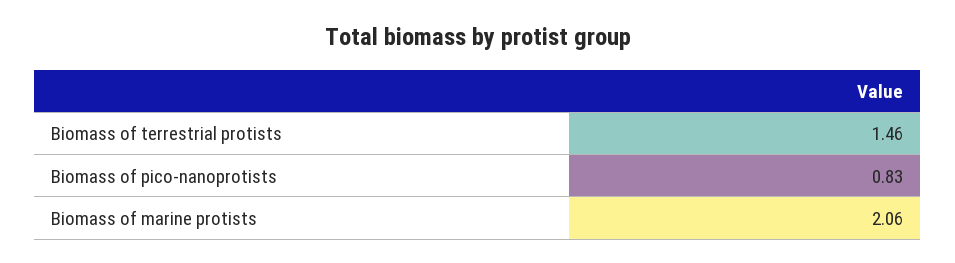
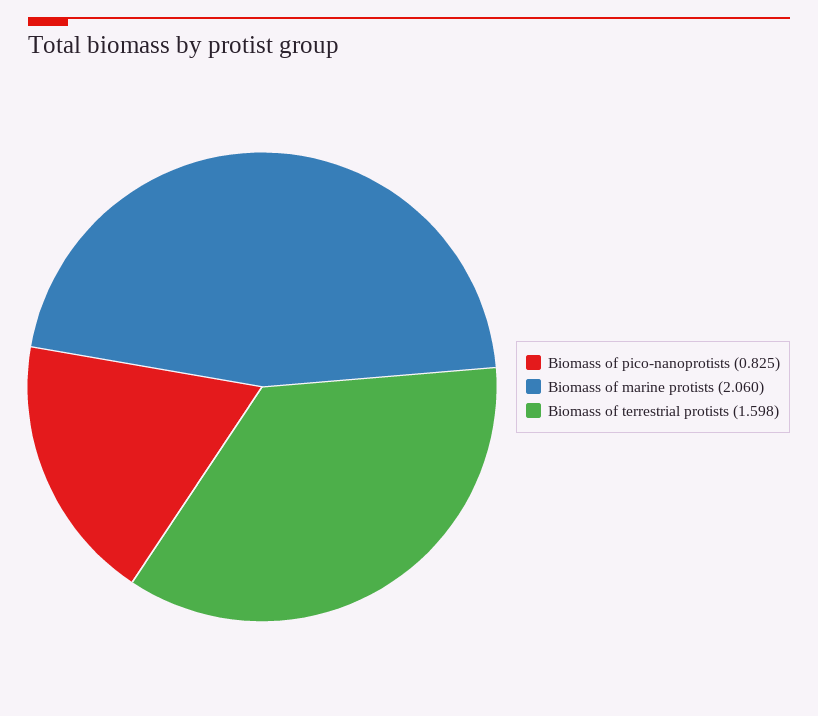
  {
-   "Biomass of terrestrial protists": 1.46,
+   "Biomass of terrestrial protists": 1.598,
    "Biomass of pico-nanoprotists": 0.825,
    "Biomass of marine protists": 2.06
  }

